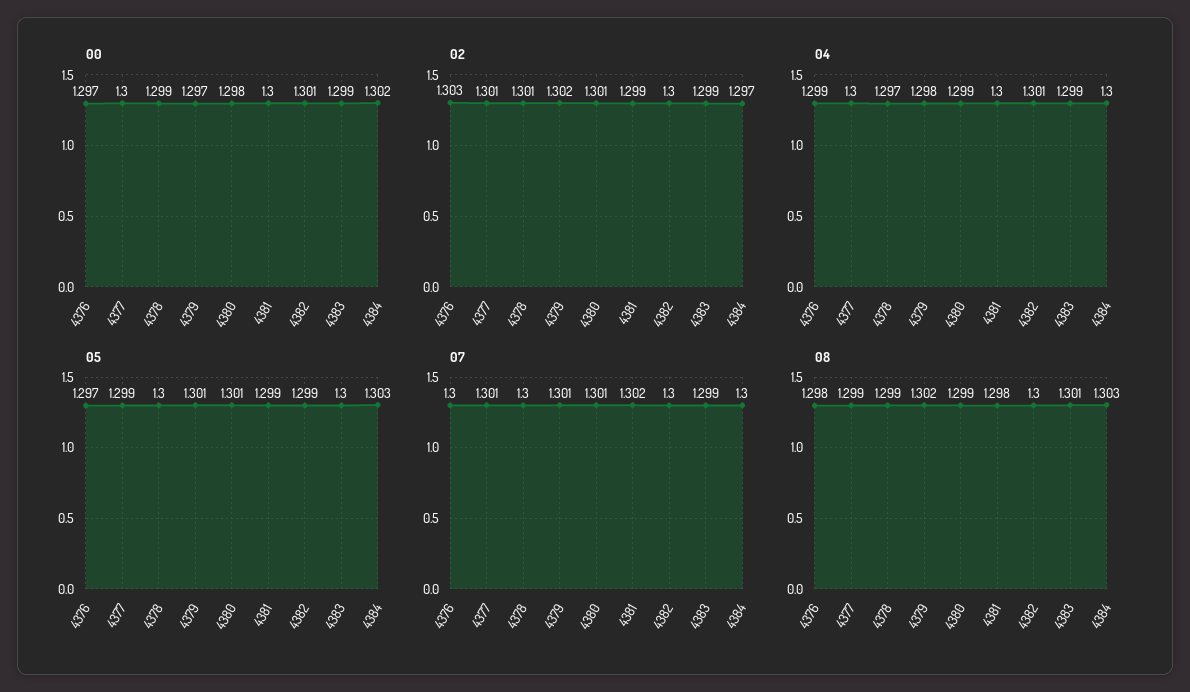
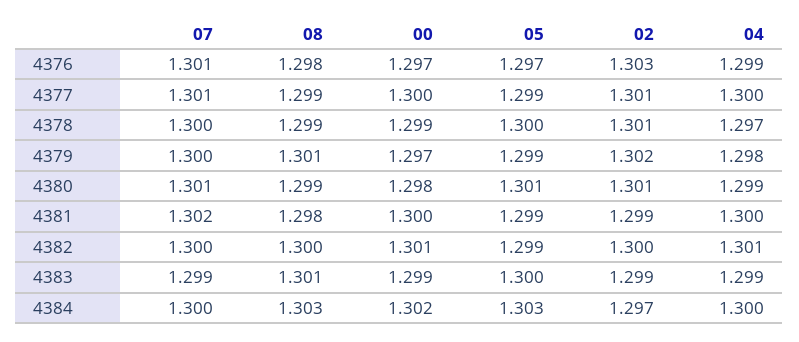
  {
    "00": {
      "4376": 1.297,
      "4377": 1.3,
      "4378": 1.299,
      "4379": 1.297,
      "4380": 1.298,
      "4381": 1.3,
      "4382": 1.301,
      "4383": 1.299,
      "4384": 1.302
    },
    "02": {
      "4376": 1.303,
      "4377": 1.301,
      "4378": 1.301,
      "4379": 1.302,
      "4380": 1.301,
      "4381": 1.299,
      "4382": 1.3,
      "4383": 1.299,
      "4384": 1.297
    },
    "04": {
      "4376": 1.299,
      "4377": 1.3,
      "4378": 1.297,
      "4379": 1.298,
      "4380": 1.299,
      "4381": 1.3,
      "4382": 1.301,
      "4383": 1.299,
      "4384": 1.3
    },
    "05": {
      "4376": 1.297,
      "4377": 1.299,
      "4378": 1.3,
-     "4379": 1.301,
+     "4379": 1.299,
      "4380": 1.301,
      "4381": 1.299,
      "4382": 1.299,
      "4383": 1.3,
      "4384": 1.303
    },
    "07": {
-     "4376": 1.3,
+     "4376": 1.301,
      "4377": 1.301,
      "4378": 1.3,
-     "4379": 1.301,
+     "4379": 1.3,
      "4380": 1.301,
      "4381": 1.302,
      "4382": 1.3,
      "4383": 1.299,
      "4384": 1.3
    },
    "08": {
      "4376": 1.298,
      "4377": 1.299,
      "4378": 1.299,
-     "4379": 1.302,
+     "4379": 1.301,
      "4380": 1.299,
      "4381": 1.298,
      "4382": 1.3,
      "4383": 1.301,
      "4384": 1.303
    }
  }

